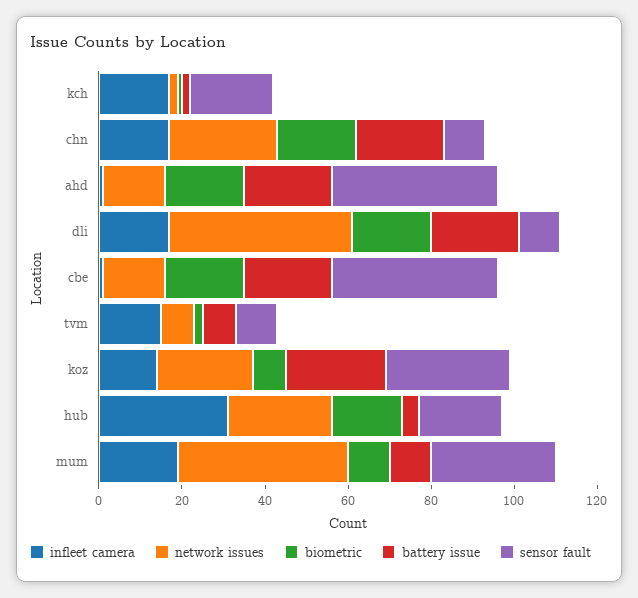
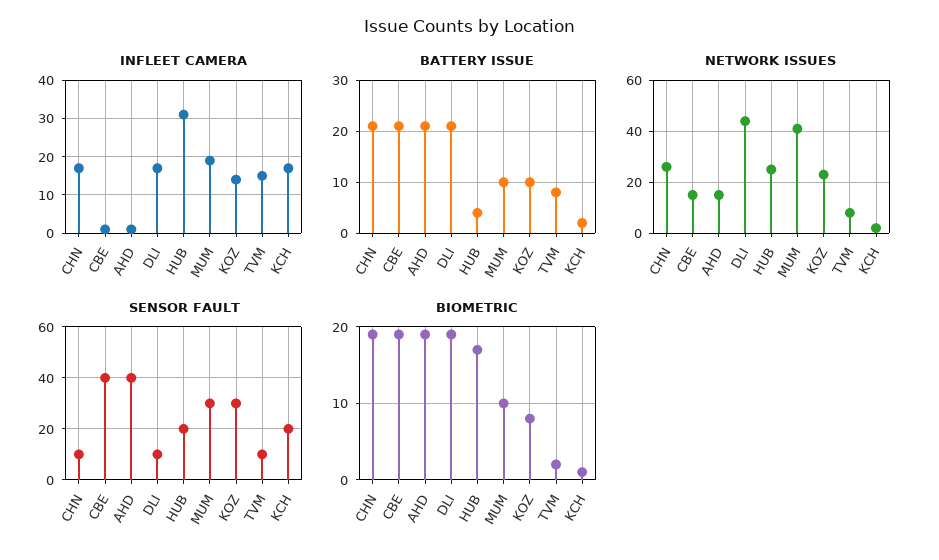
  {
    "infleet camera": {
      "kch": 15,
      "chn": 15,
      "ahd": 0,
      "dli": 15,
      "cbe": 0,
      "tvm": 15,
      "koz": 15,
      "hub": 30,
      "mum": 20
    },
    "network issues": {
      "kch": 0,
      "chn": 25,
      "ahd": 15,
      "dli": 45,
      "cbe": 15,
      "tvm": 10,
      "koz": 25,
      "hub": 25,
      "mum": 40
    },
    "biometric": {
      "kch": 1,
      "chn": 19,
      "ahd": 19,
      "dli": 19,
      "cbe": 19,
      "tvm": 2,
      "koz": 8,
      "hub": 17,
      "mum": 10
    },
    "battery issue": {
      "kch": 0,
      "chn": 20,
      "ahd": 20,
      "dli": 20,
      "cbe": 20,
      "tvm": 10,
-     "koz": 25,
+     "koz": 10,
      "hub": 5,
      "mum": 10
    },
    "sensor fault": {
      "kch": 20,
      "chn": 10,
      "ahd": 40,
      "dli": 10,
      "cbe": 40,
      "tvm": 10,
      "koz": 30,
      "hub": 20,
      "mum": 30
    }
  }

